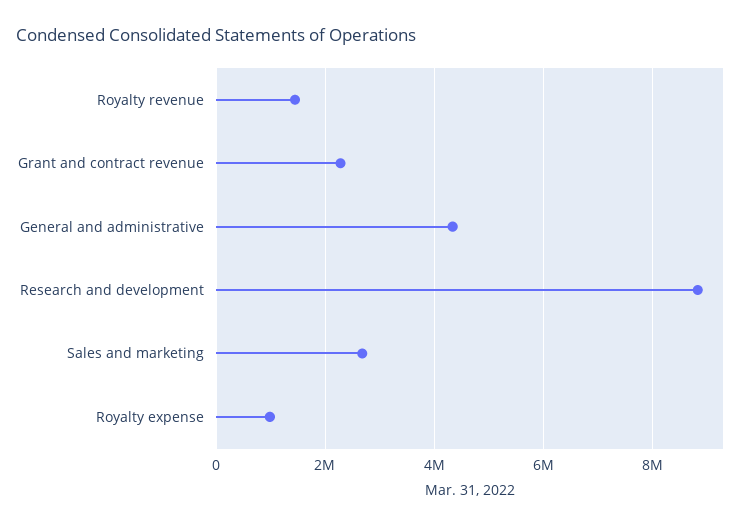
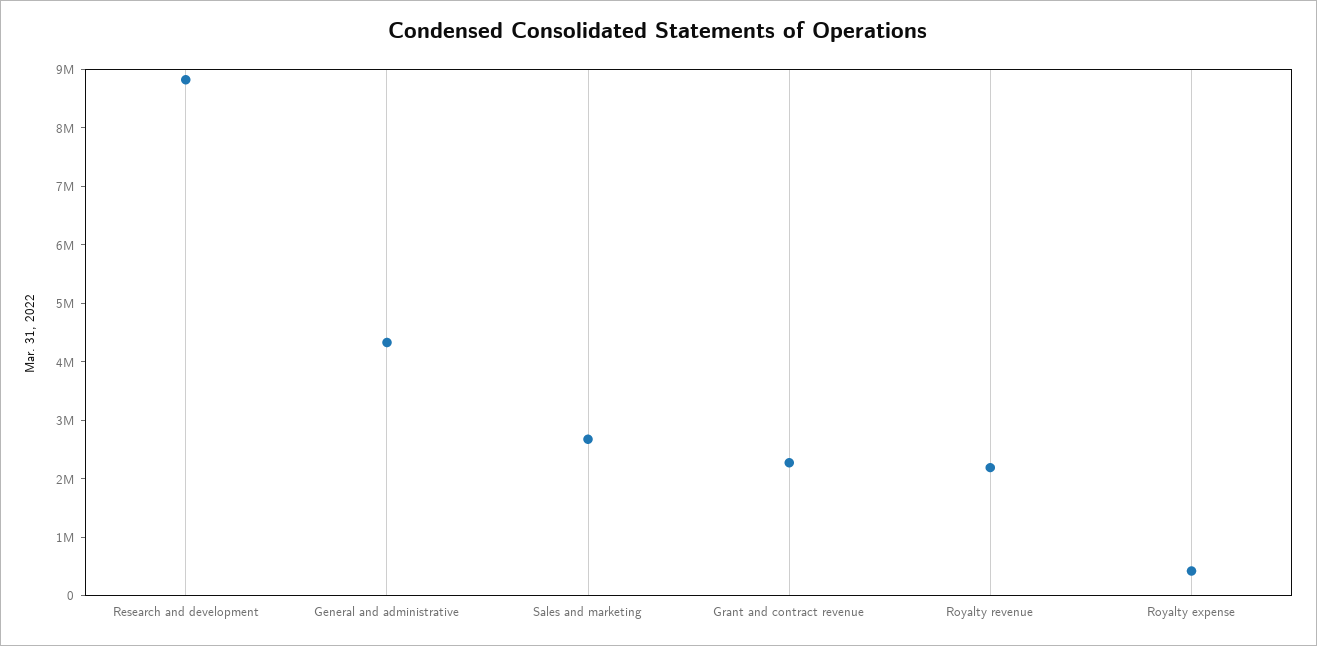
  {
-   "Royalty revenue": 1400000,
+   "Royalty revenue": 2200000,
    "Grant and contract revenue": 2200000,
    "General and administrative": 4400000,
    "Research and development": 8800000,
    "Sales and marketing": 2600000,
-   "Royalty expense": 1000000
+   "Royalty expense": 400000
  }

